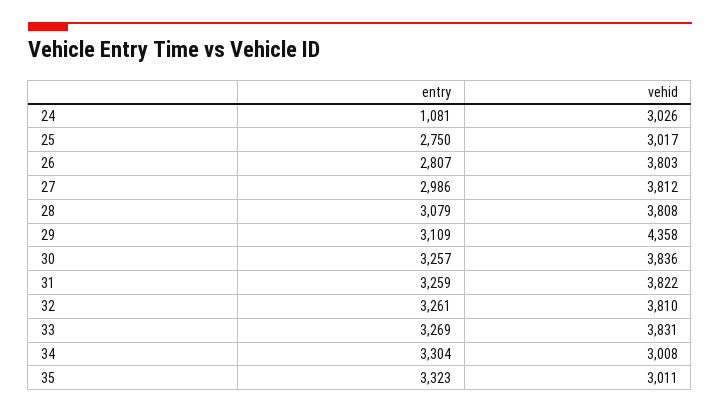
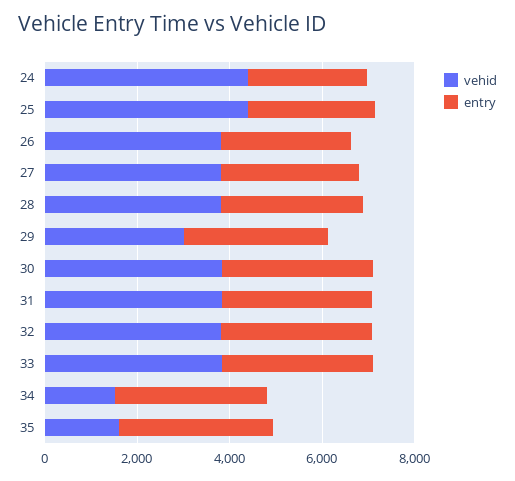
  {
    "entry": {
-     "24": 1081,
+     "24": 2500,
      "25": 2750,
      "26": 2807,
      "27": 2986,
      "28": 3079,
      "29": 3109,
      "30": 3257,
      "31": 3259,
      "32": 3261,
      "33": 3269,
      "34": 3304,
      "35": 3323
    },
    "vehid": {
-     "24": 3026,
+     "24": 4500,
-     "25": 3017,
+     "25": 4500,
      "26": 3803,
      "27": 3812,
      "28": 3808,
-     "29": 4358,
+     "29": 3000,
      "30": 3836,
      "31": 3822,
      "32": 3810,
      "33": 3831,
-     "34": 3008,
+     "34": 1500,
-     "35": 3011
+     "35": 1500
    }
  }

